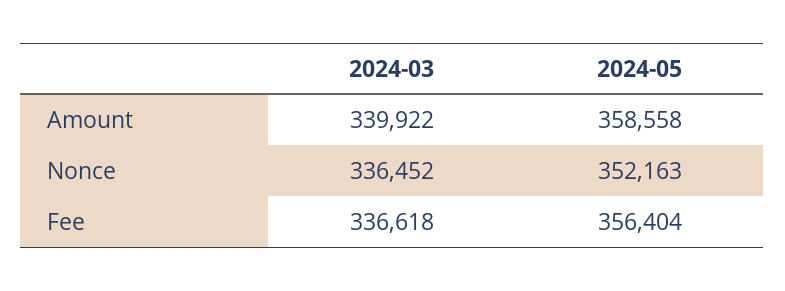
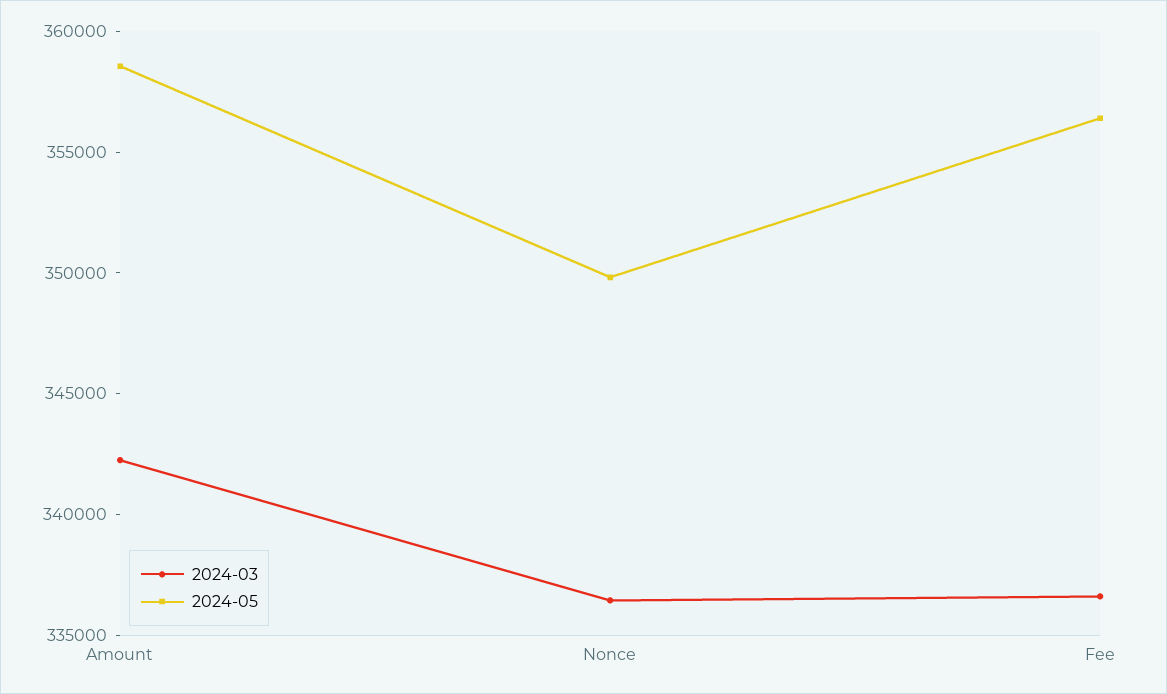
  {
    "2024-03": {
-     "Amount": 339922,
+     "Amount": 342000,
      "Nonce": 336452,
      "Fee": 336618
    },
    "2024-05": {
      "Amount": 358558,
-     "Nonce": 352163,
+     "Nonce": 350000,
      "Fee": 356404
    }
  }

